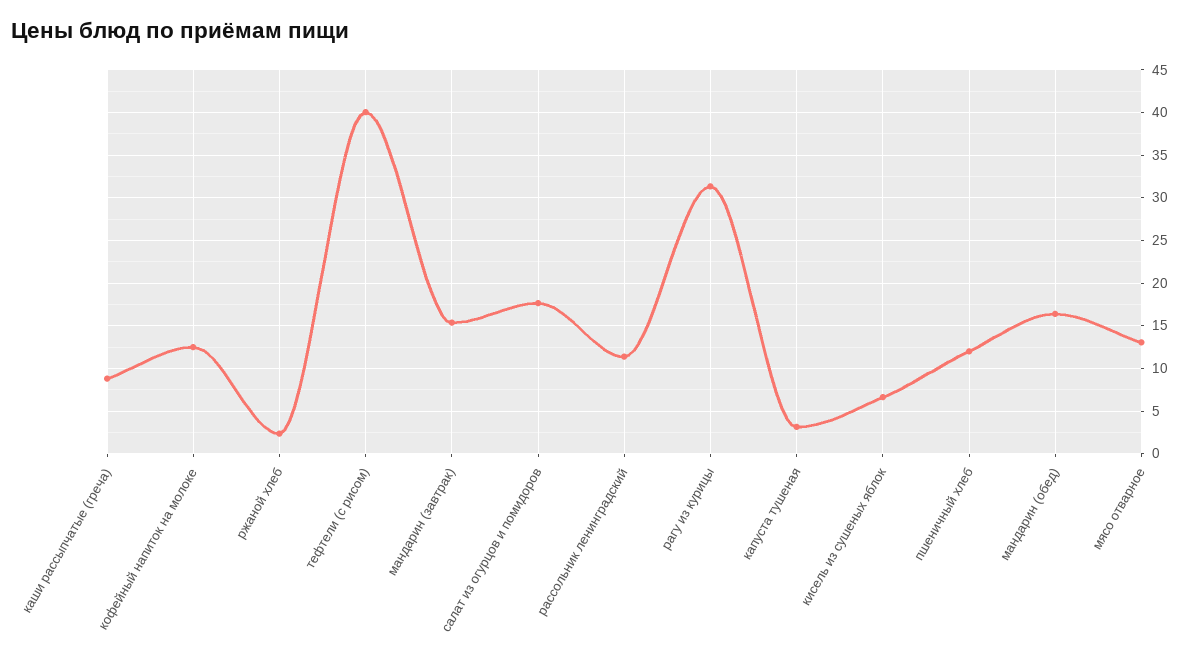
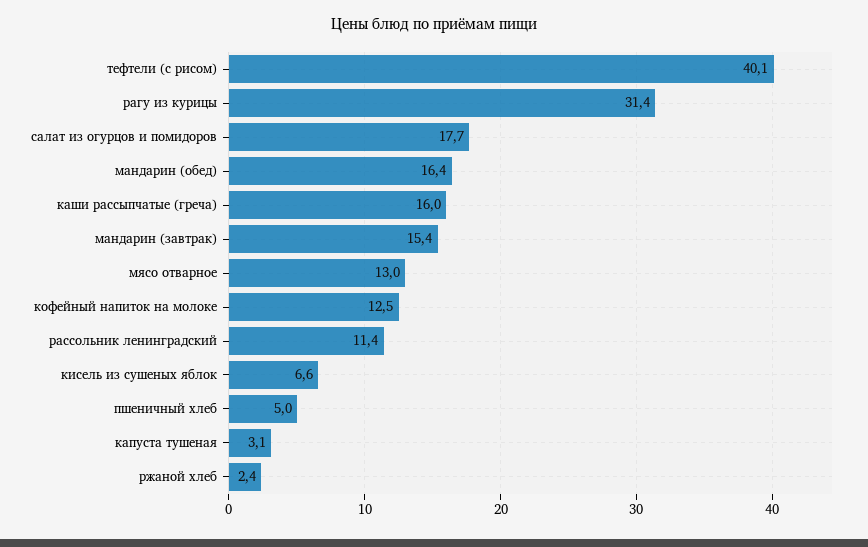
  {
-   "каши рассыпчатые (греча)": 9,
+   "каши рассыпчатые (греча)": 16,
    "кофейный напиток на молоке": 12.5,
    "ржаной хлеб": 2.4,
    "тефтели (с рисом)": 40.1,
    "мандарин (завтрак)": 15.4,
    "салат из огурцов и помидоров": 17.7,
    "рассольник ленинградский": 11.4,
    "рагу из курицы": 31.4,
    "капуста тушеная": 3.1,
    "кисель из сушеных яблок": 6.6,
-   "пшеничный хлеб": 12,
+   "пшеничный хлеб": 5,
    "мандарин (обед)": 16.4,
    "мясо отварное": 13
  }

